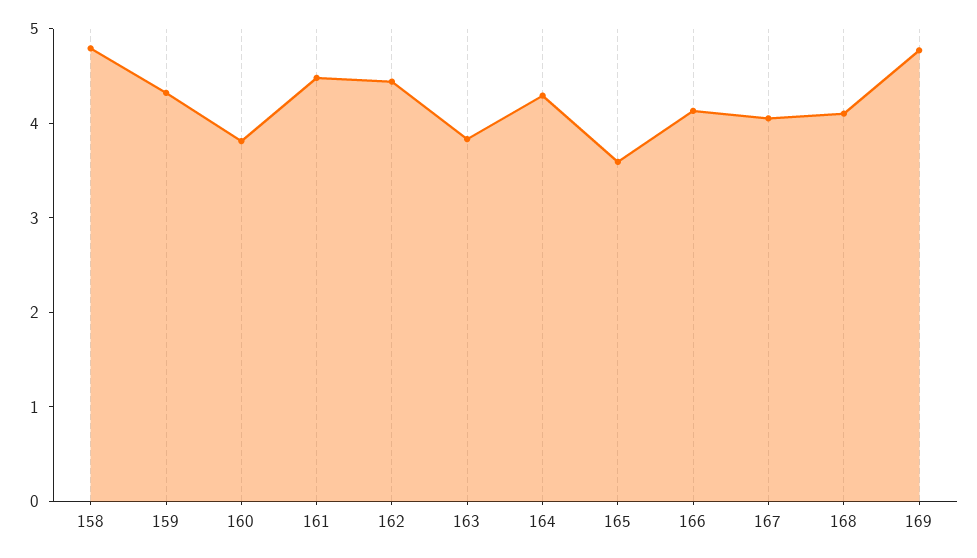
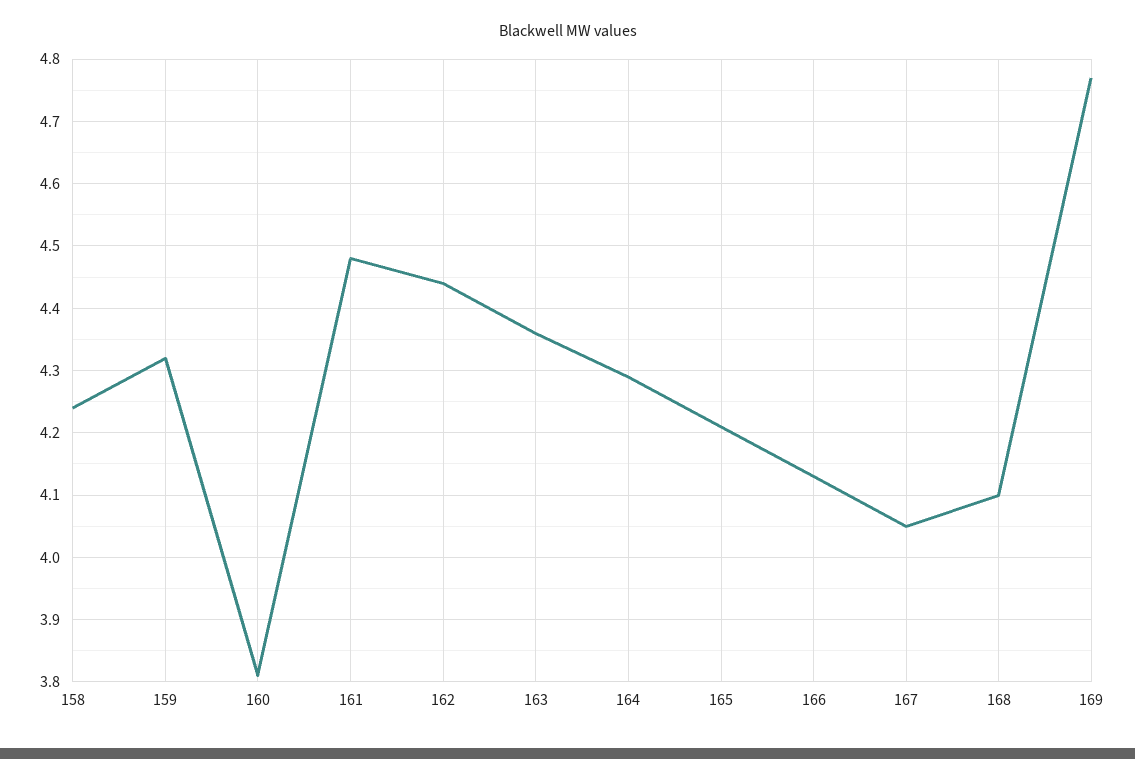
  {
-   "158": 4.8,
+   "158": 4.24,
    "159": 4.32,
    "160": 3.81,
    "161": 4.48,
    "162": 4.44,
-   "163": 3.8,
+   "163": 4.36,
    "164": 4.29,
-   "165": 3.6,
+   "165": 4.21,
    "166": 4.13,
    "167": 4.05,
    "168": 4.1,
    "169": 4.77
  }

